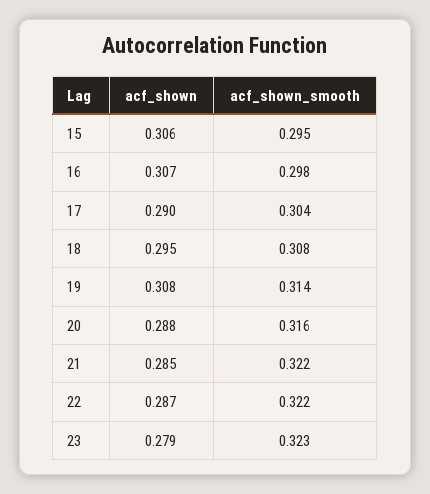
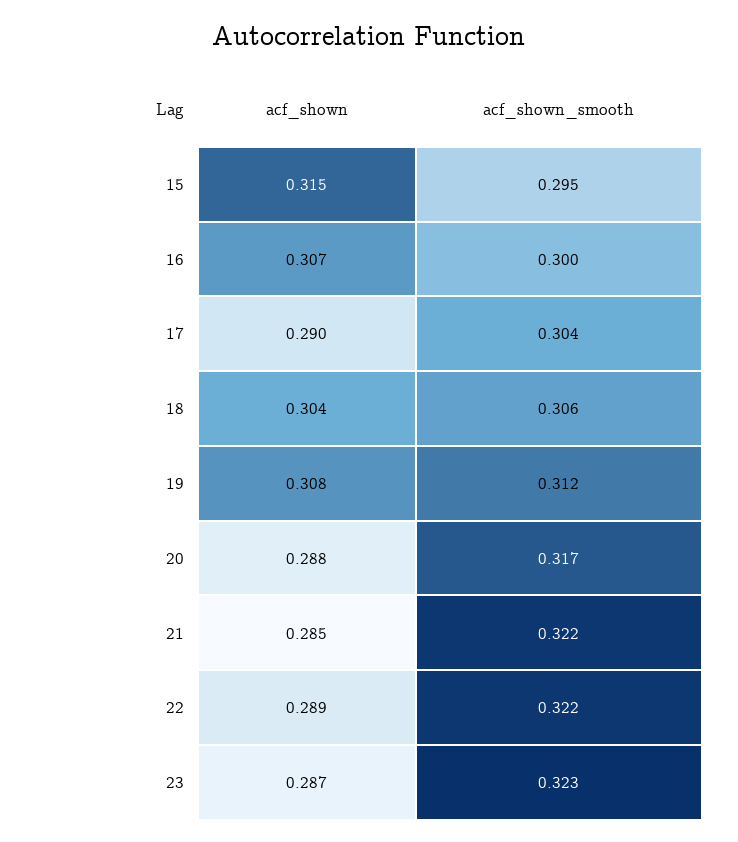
  {
    "acf_shown": {
-     "15": 0.306,
+     "15": 0.315,
      "16": 0.307,
      "17": 0.29,
-     "18": 0.295,
+     "18": 0.304,
      "19": 0.308,
      "20": 0.288,
      "21": 0.285,
-     "22": 0.287,
+     "22": 0.289,
-     "23": 0.279
+     "23": 0.287
    },
    "acf_shown_smooth": {
      "15": 0.295,
-     "16": 0.298,
+     "16": 0.3,
      "17": 0.304,
-     "18": 0.308,
+     "18": 0.306,
-     "19": 0.314,
+     "19": 0.312,
-     "20": 0.316,
+     "20": 0.317,
      "21": 0.322,
      "22": 0.322,
      "23": 0.323
    }
  }

